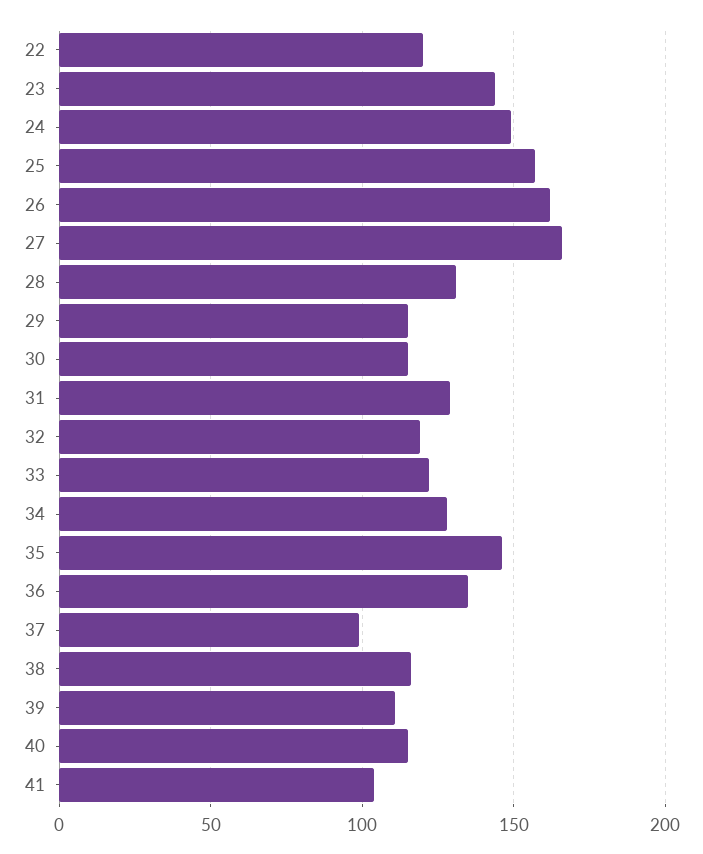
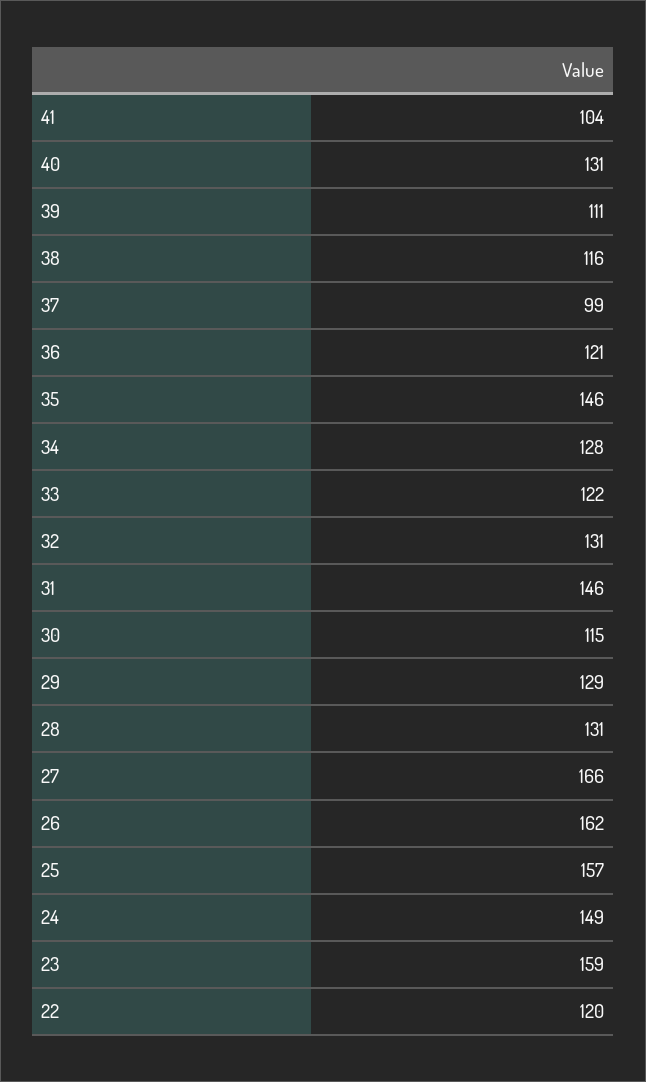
  {
    "22": 120,
-   "23": 145,
+   "23": 159,
    "24": 149,
    "25": 157,
    "26": 162,
    "27": 166,
    "28": 131,
-   "29": 115,
+   "29": 129,
    "30": 115,
-   "31": 130,
+   "31": 146,
-   "32": 120,
+   "32": 131,
    "33": 122,
    "34": 128,
    "35": 146,
-   "36": 135,
+   "36": 121,
    "37": 99,
    "38": 116,
    "39": 111,
-   "40": 115,
+   "40": 131,
    "41": 104
  }

